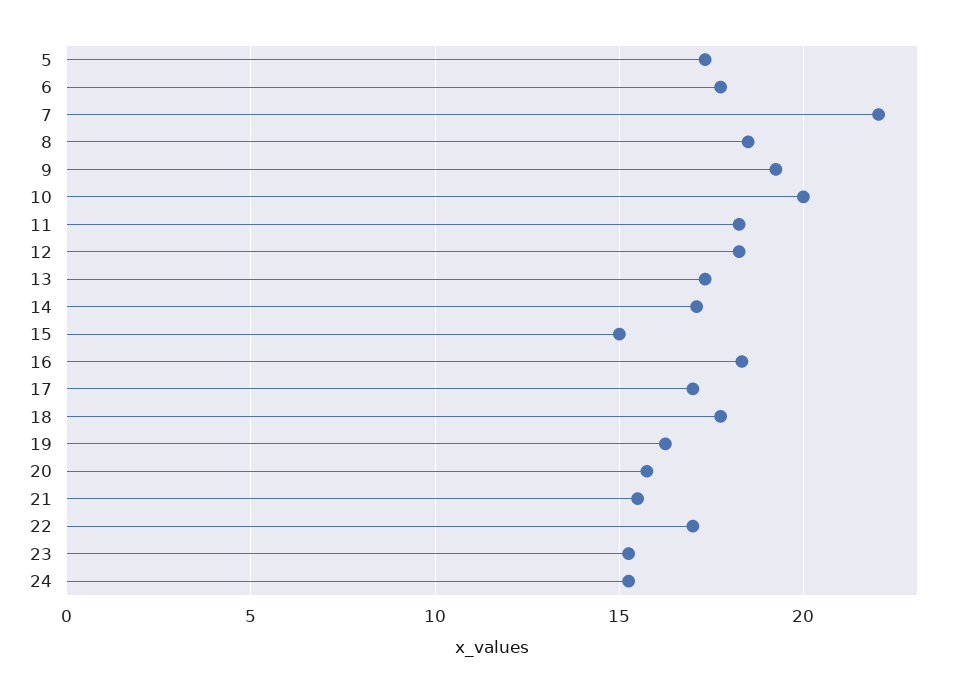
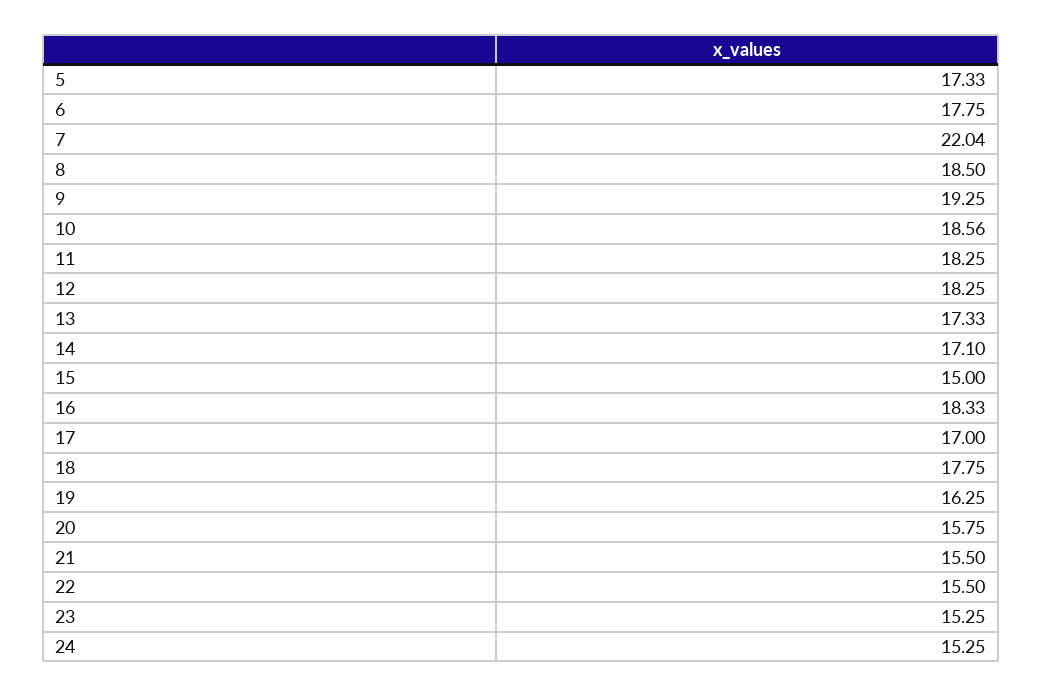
  {
    "5": 17.33,
    "6": 17.75,
    "7": 22.04,
    "8": 18.5,
    "9": 19.25,
-   "10": 20,
+   "10": 18.56,
    "11": 18.25,
    "12": 18.25,
    "13": 17.33,
    "14": 17.1,
    "15": 15,
    "16": 18.33,
    "17": 17,
    "18": 17.75,
    "19": 16.25,
    "20": 15.75,
    "21": 15.5,
-   "22": 17,
+   "22": 15.5,
    "23": 15.25,
    "24": 15.25
  }

